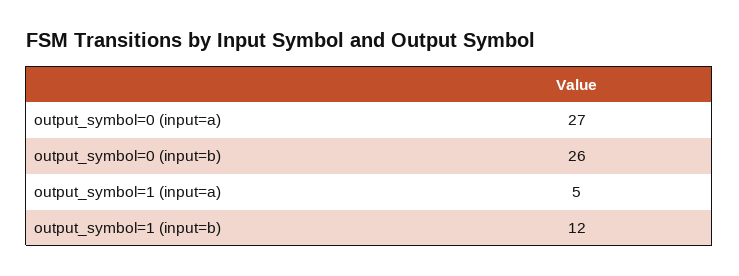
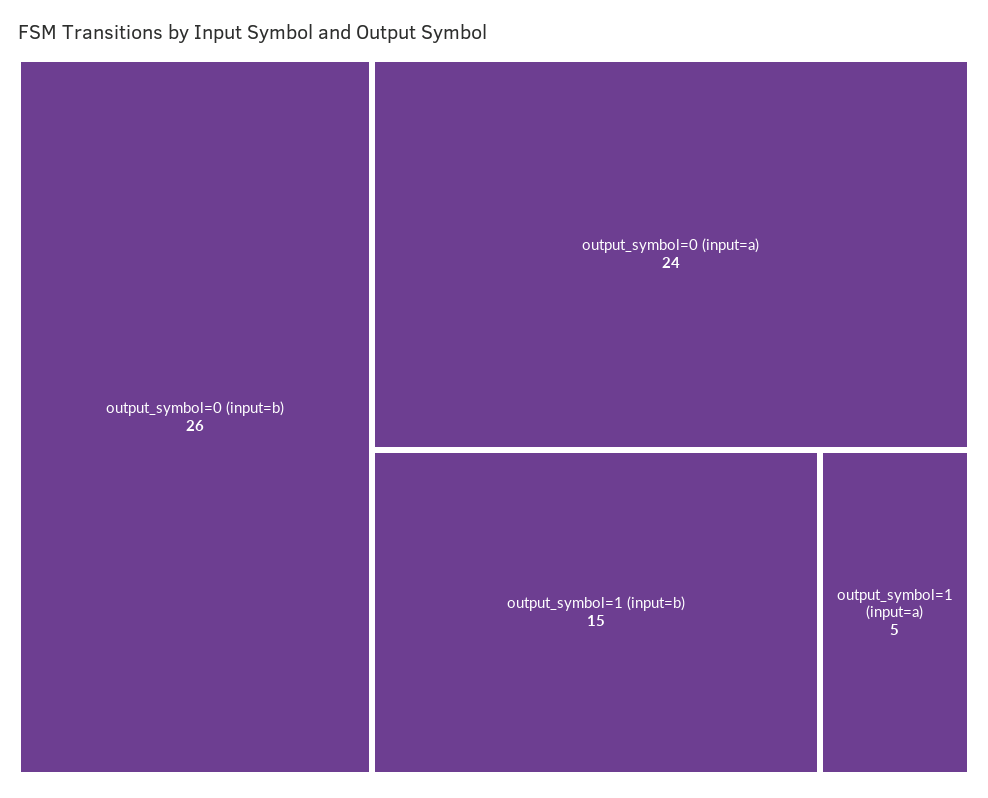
  {
-   "output_symbol=0 (input=a)": 27,
+   "output_symbol=0 (input=a)": 24,
    "output_symbol=0 (input=b)": 26,
    "output_symbol=1 (input=a)": 5,
-   "output_symbol=1 (input=b)": 12
+   "output_symbol=1 (input=b)": 15
  }

